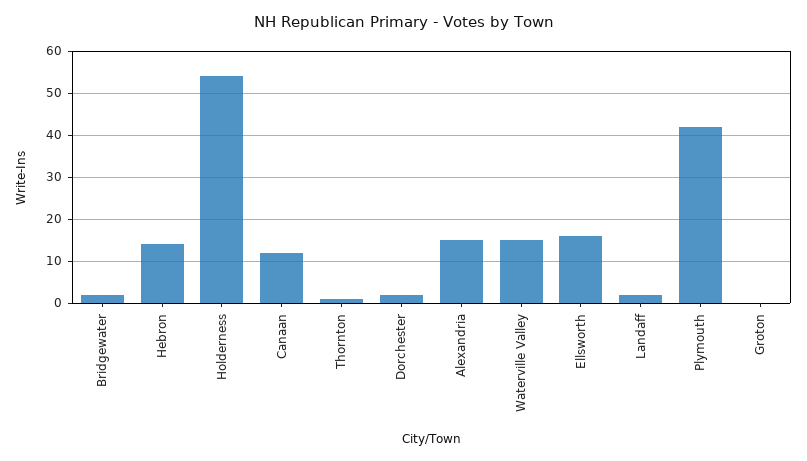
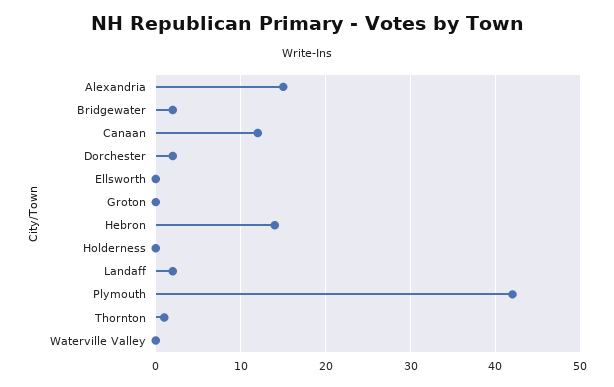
  {
    "Bridgewater": 2,
    "Hebron": 14,
-   "Holderness": 55,
+   "Holderness": 0,
    "Canaan": 12,
    "Thornton": 1,
    "Dorchester": 2,
    "Alexandria": 15,
-   "Waterville Valley": 15,
+   "Waterville Valley": 0,
-   "Ellsworth": 15,
+   "Ellsworth": 0,
    "Landaff": 2,
    "Plymouth": 42,
    "Groton": 0
  }

